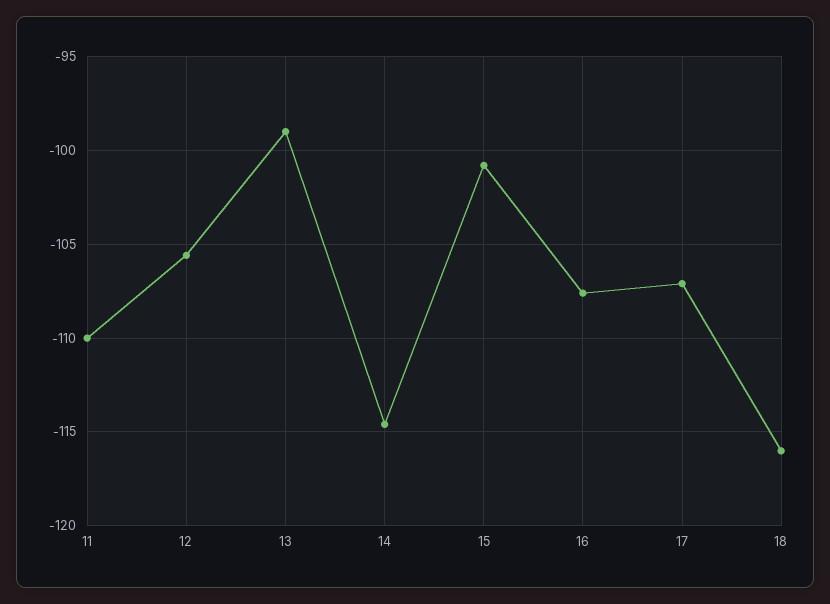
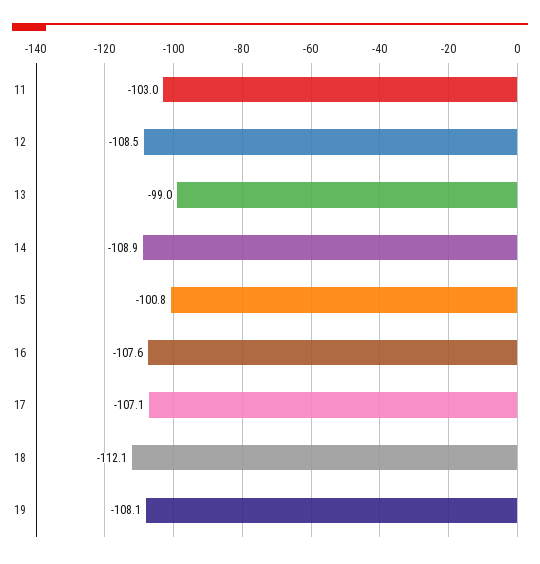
  {
-   "11": -110,
+   "11": -103,
-   "12": -105.5,
+   "12": -108.5,
    "13": -99,
-   "14": -114.5,
+   "14": -108.9,
    "15": -100.8,
    "16": -107.6,
    "17": -107.1,
-   "18": -116
+   "18": -112.1,
+   "19": -108.1
  }

